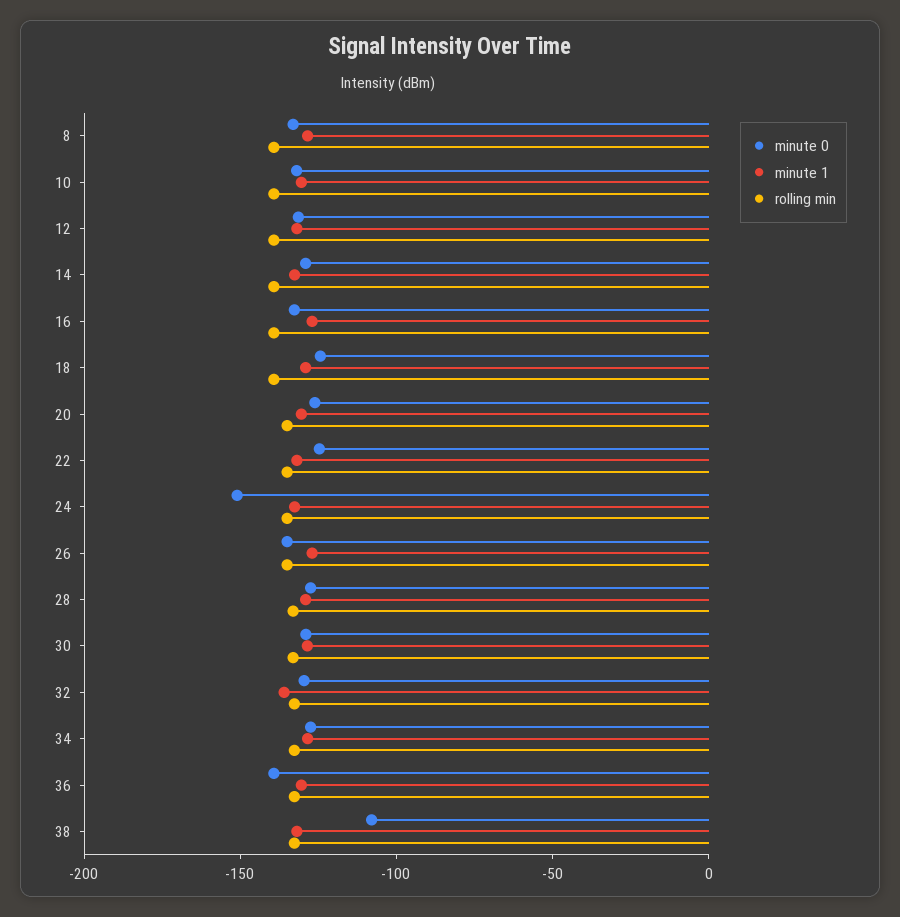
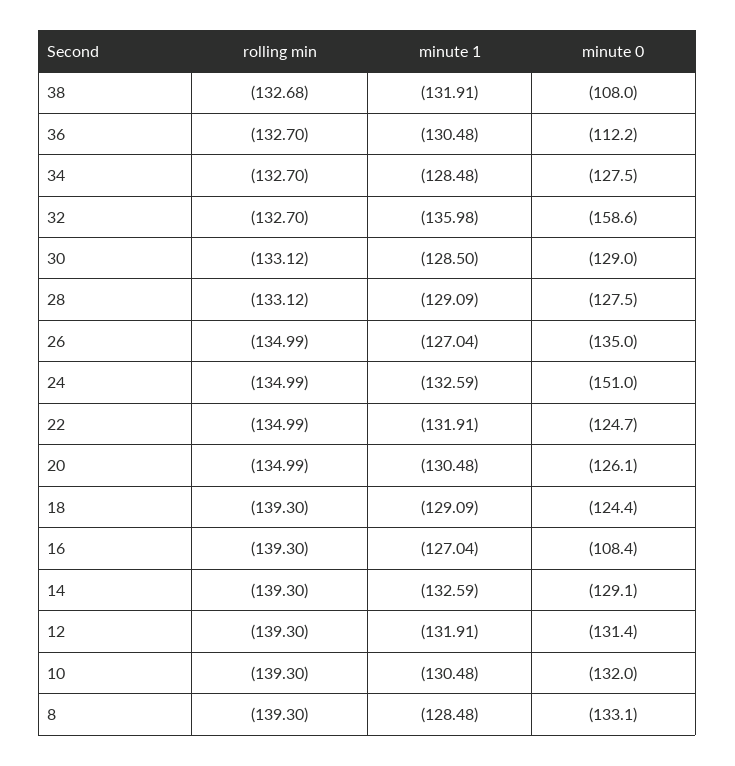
  {
    "minute 0": {
      "8": -133.1,
      "10": -132,
      "12": -131.4,
      "14": -129.1,
-     "16": -130,
+     "16": -108.4,
      "18": -124.4,
      "20": -126.1,
      "22": -124.7,
      "24": -151,
      "26": -135,
      "28": -127.5,
      "30": -129,
-     "32": -130,
+     "32": -158.6,
      "34": -127.5,
-     "36": -140,
+     "36": -112.2,
      "38": -108
    },
    "minute 1": {
      "8": -128.48,
      "10": -130.48,
      "12": -131.91,
      "14": -132.59,
      "16": -127.04,
      "18": -129.09,
      "20": -130.48,
      "22": -131.91,
      "24": -132.59,
      "26": -127.04,
      "28": -129.09,
      "30": -128.5,
      "32": -135.98,
      "34": -128.48,
      "36": -130.48,
      "38": -131.91
    },
    "rolling min": {
      "8": -139.3,
      "10": -139.3,
      "12": -139.3,
      "14": -139.3,
      "16": -139.3,
      "18": -139.3,
      "20": -134.99,
      "22": -134.99,
      "24": -134.99,
      "26": -134.99,
      "28": -133.12,
      "30": -133.12,
      "32": -132.7,
      "34": -132.7,
      "36": -132.7,
      "38": -132.68
    }
  }

